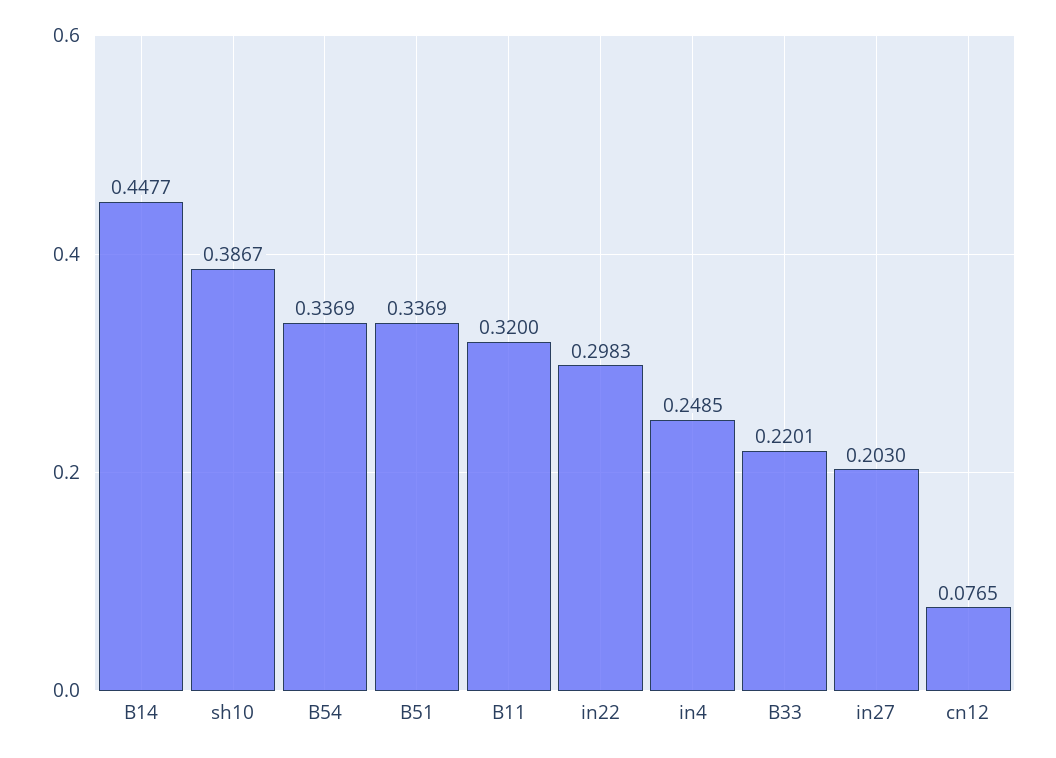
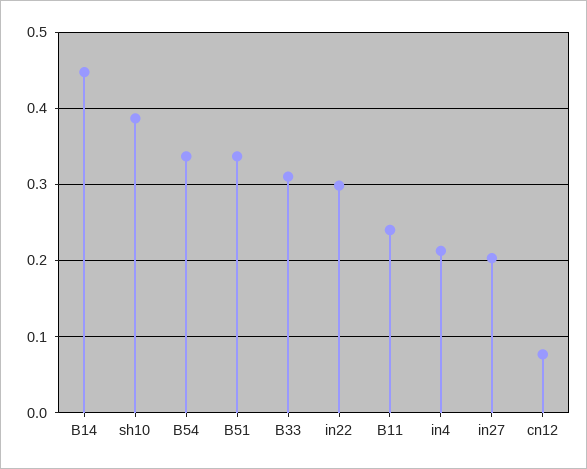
  {
    "B14": 0.4477,
    "sh10": 0.3867,
    "B54": 0.3369,
    "B51": 0.3369,
-   "B11": 0.32,
+   "B11": 0.24,
    "in22": 0.2983,
-   "in4": 0.2485,
+   "in4": 0.21,
-   "B33": 0.2201,
+   "B33": 0.31,
    "in27": 0.203,
    "cn12": 0.0765
  }

